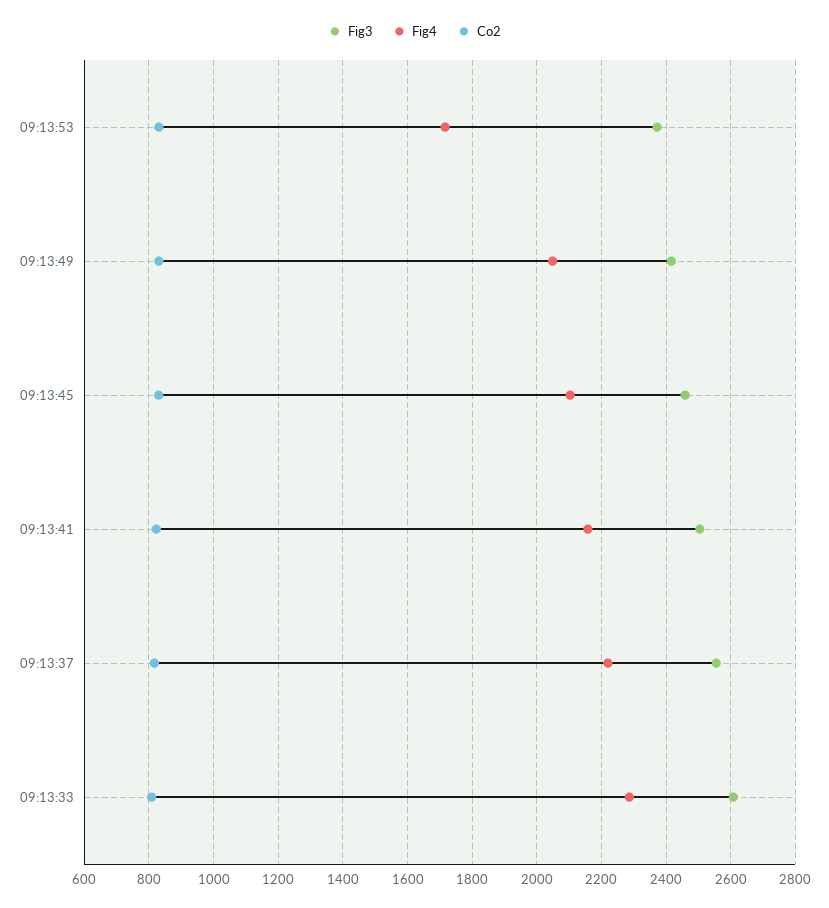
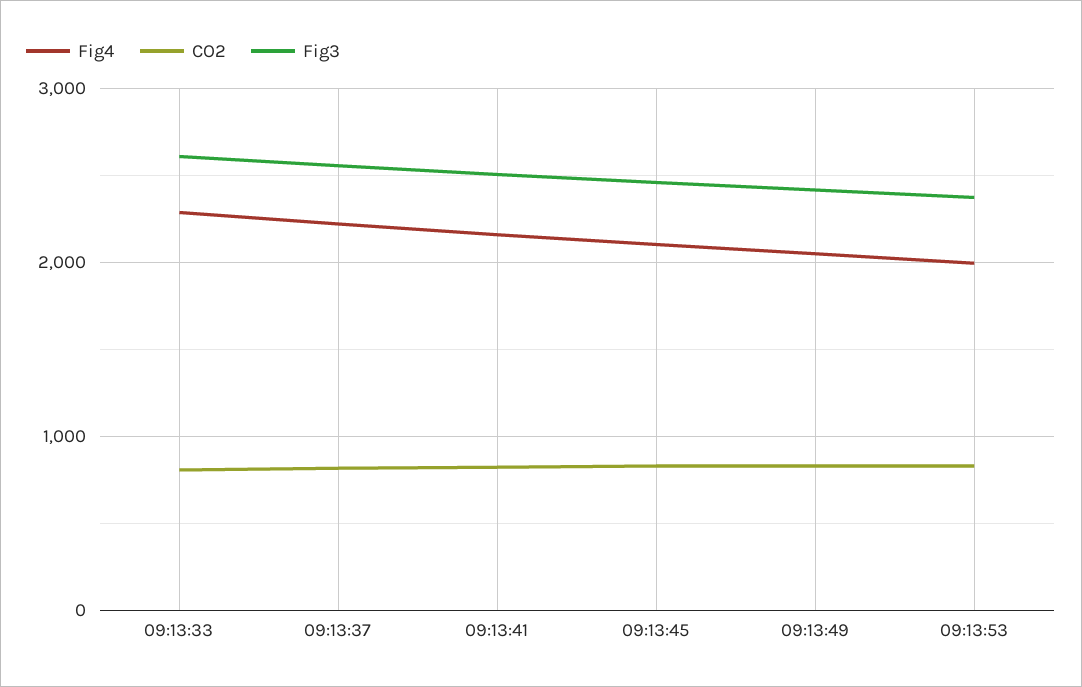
  {
    "Fig3": {
      "09:13:53": 2380,
      "09:13:49": 2420,
      "09:13:45": 2460,
      "09:13:41": 2500,
      "09:13:37": 2560,
      "09:13:33": 2600
    },
    "Fig4": {
-     "09:13:53": 1720,
+     "09:13:53": 2000,
      "09:13:49": 2040,
      "09:13:45": 2100,
      "09:13:41": 2160,
      "09:13:37": 2220,
      "09:13:33": 2280
    },
    "Co2": {
      "09:13:53": 840,
      "09:13:49": 840,
      "09:13:45": 840,
      "09:13:41": 820,
      "09:13:37": 820,
      "09:13:33": 800
    }
  }

